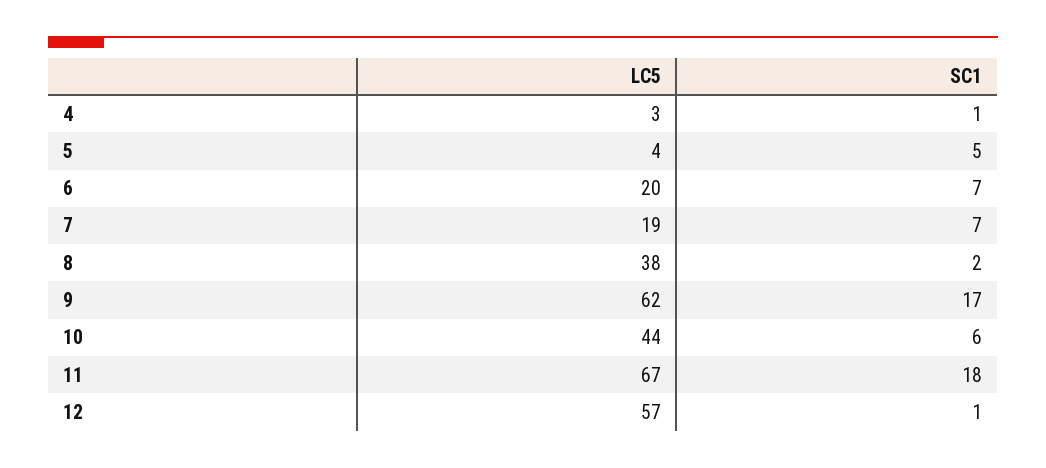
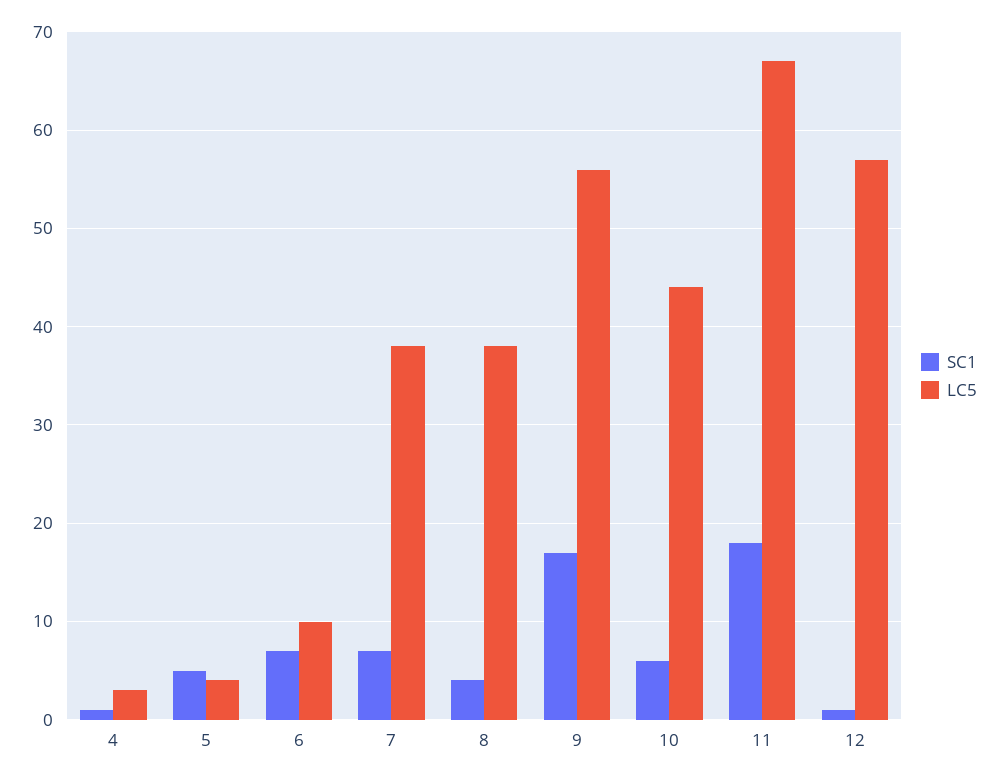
  {
    "LC5": {
      "4": 3,
      "5": 4,
-     "6": 20,
+     "6": 10,
-     "7": 19,
+     "7": 38,
      "8": 38,
-     "9": 62,
+     "9": 56,
      "10": 44,
      "11": 67,
      "12": 57
    },
    "SC1": {
      "4": 1,
      "5": 5,
      "6": 7,
      "7": 7,
-     "8": 2,
+     "8": 4,
      "9": 17,
      "10": 6,
      "11": 18,
      "12": 1
    }
  }

